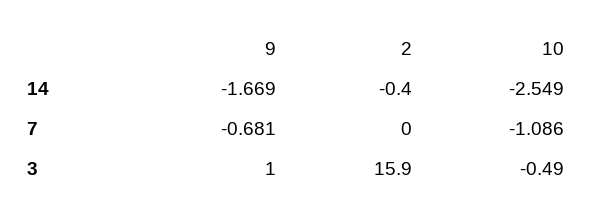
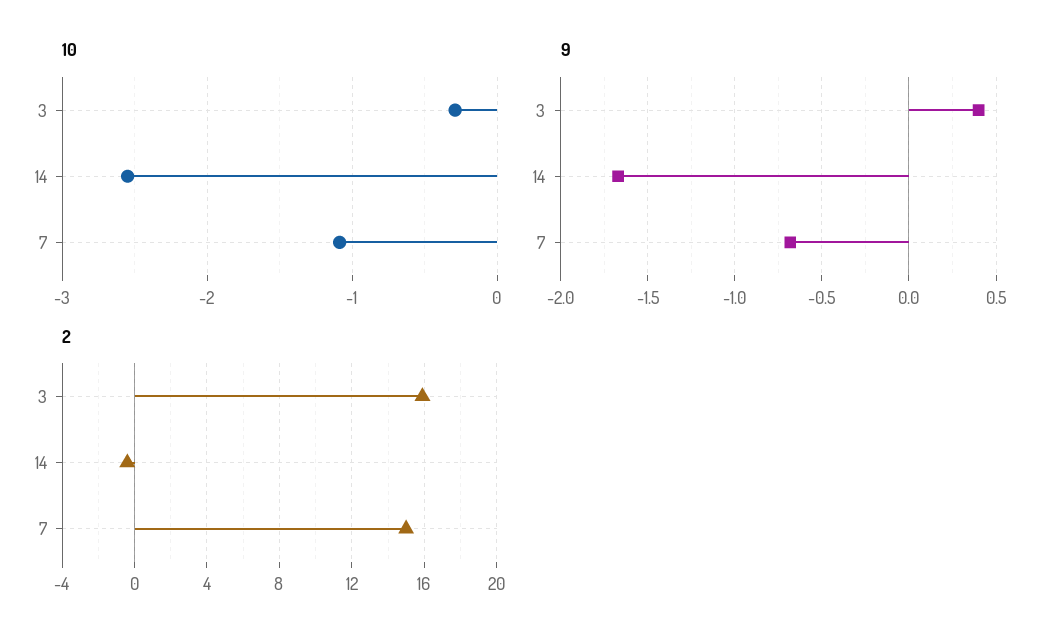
  {
    "9": {
      "14": -1.669,
      "7": -0.681,
-     "3": 1
+     "3": 0.4
    },
    "2": {
      "14": -0.4,
-     "7": 0,
+     "7": 15,
      "3": 15.9
    },
    "10": {
      "14": -2.549,
      "7": -1.086,
-     "3": -0.49
+     "3": -0.3
    }
  }

